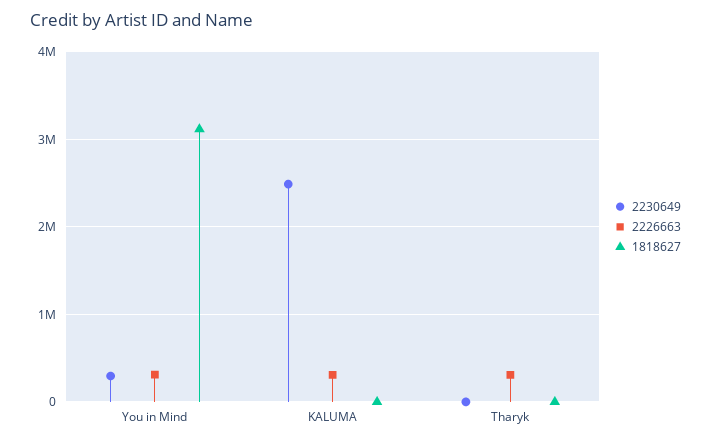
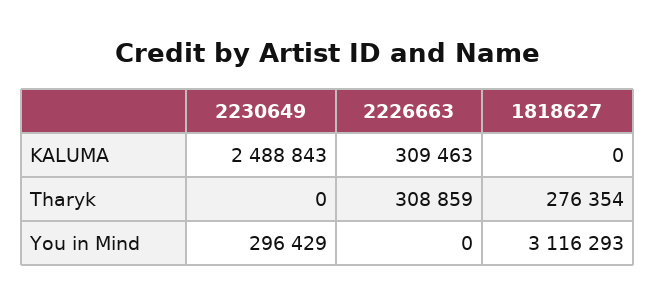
  {
    "2230649": {
      "You in Mind": 296429,
      "KALUMA": 2488843,
      "Tharyk": 0
    },
    "2226663": {
-     "You in Mind": 300000,
+     "You in Mind": 0,
      "KALUMA": 309463,
      "Tharyk": 308859
    },
    "1818627": {
      "You in Mind": 3116293,
      "KALUMA": 0,
-     "Tharyk": 0
+     "Tharyk": 276354
    }
  }

